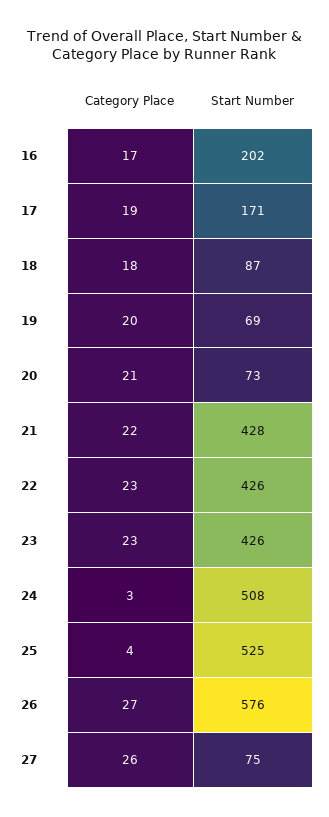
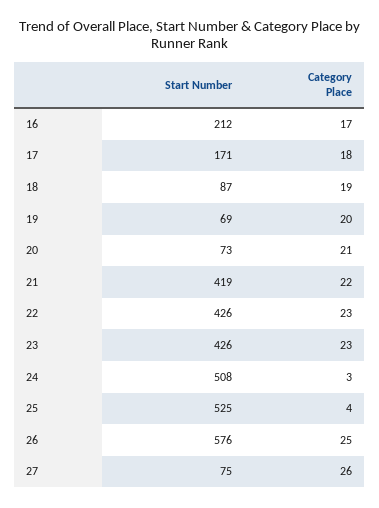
  {
    "Category Place": {
      "16": 17,
-     "17": 19,
+     "17": 18,
-     "18": 18,
+     "18": 19,
      "19": 20,
      "20": 21,
      "21": 22,
      "22": 23,
      "23": 23,
      "24": 3,
      "25": 4,
-     "26": 27,
+     "26": 25,
      "27": 26
    },
    "Start Number": {
-     "16": 202,
+     "16": 212,
      "17": 171,
      "18": 87,
      "19": 69,
      "20": 73,
-     "21": 428,
+     "21": 419,
      "22": 426,
      "23": 426,
      "24": 508,
      "25": 525,
      "26": 576,
      "27": 75
    }
  }

